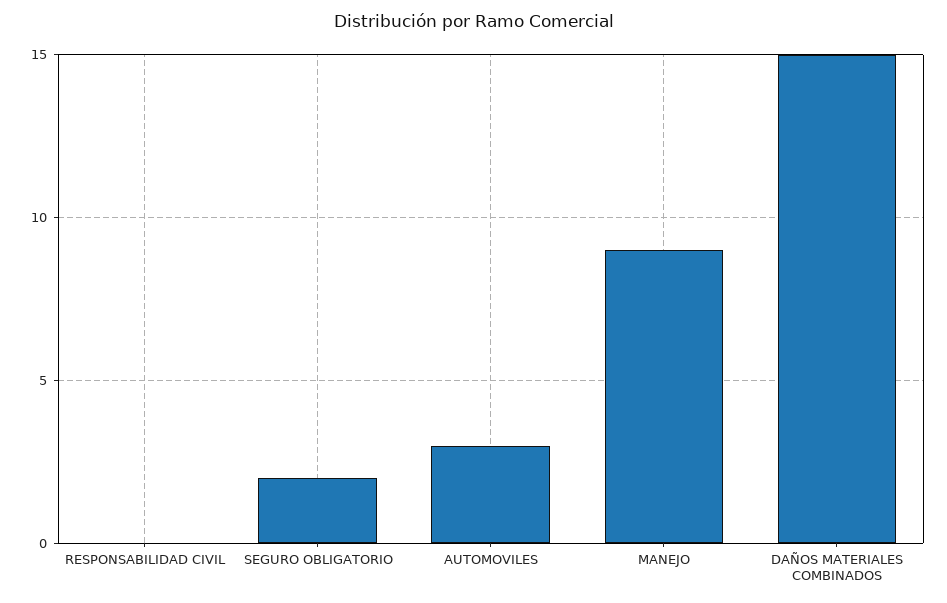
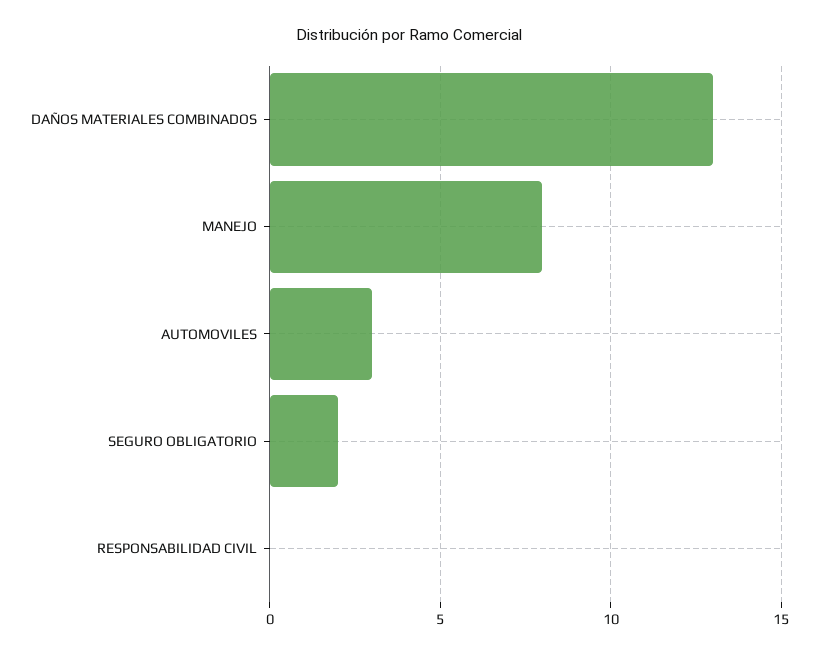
  {
    "RESPONSABILIDAD CIVIL": 0,
    "SEGURO OBLIGATORIO": 2,
    "AUTOMOVILES": 3,
-   "MANEJO": 9,
+   "MANEJO": 8,
-   "DAÑOS MATERIALES COMBINADOS": 15
+   "DAÑOS MATERIALES COMBINADOS": 13
  }

